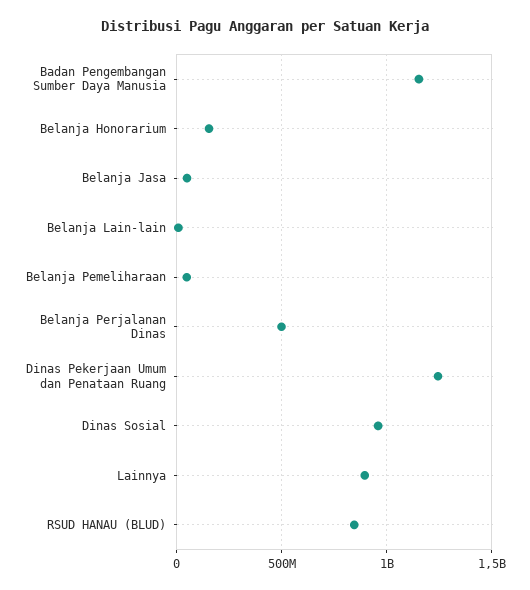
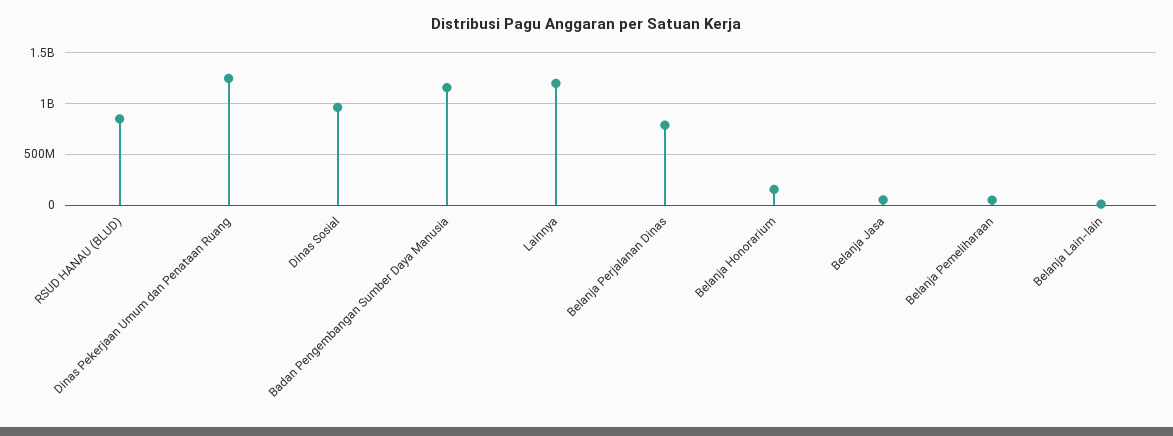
  {
    "Badan Pengembangan Sumber Daya Manusia": 1150000000,
    "Belanja Honorarium": 150000000,
    "Belanja Jasa": 50000000,
    "Belanja Lain-lain": 0,
    "Belanja Pemeliharaan": 50000000,
-   "Belanja Perjalanan Dinas": 500000000,
+   "Belanja Perjalanan Dinas": 800000000,
    "Dinas Pekerjaan Umum dan Penataan Ruang": 1250000000,
    "Dinas Sosial": 950000000,
-   "Lainnya": 900000000,
+   "Lainnya": 1200000000,
    "RSUD HANAU (BLUD)": 850000000
  }

